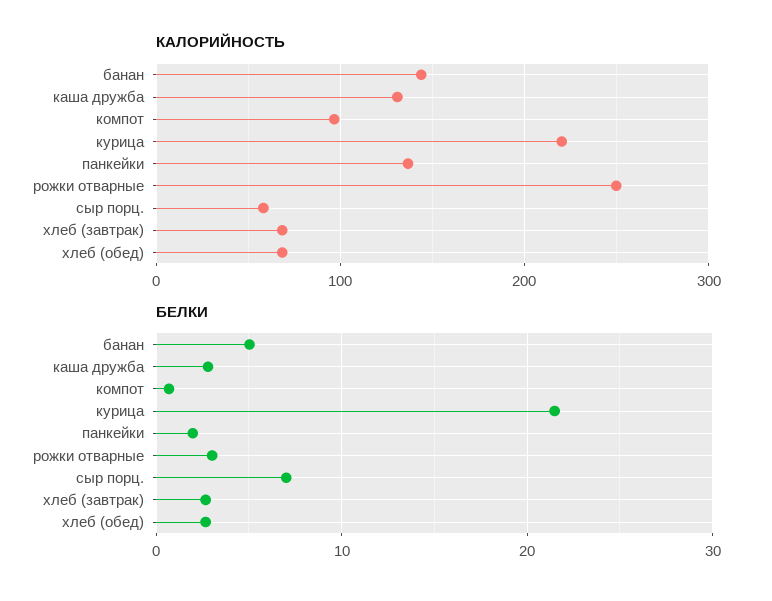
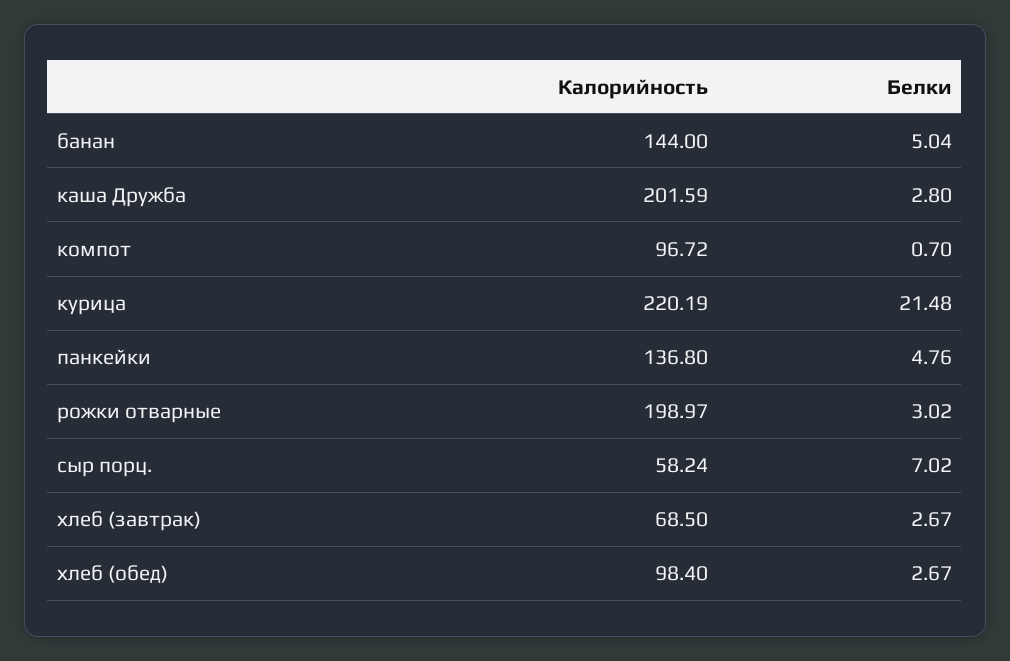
  {
    "КАЛОРИЙНОСТЬ": {
      "банан": 144,
-     "каша дружба": 130,
+     "каша дружба": 201.59,
      "компот": 96.72,
      "курица": 220.19,
      "панкейки": 136.8,
-     "рожки отварные": 250,
+     "рожки отварные": 198.97,
      "сыр порц.": 58.24,
      "хлеб (завтрак)": 68.5,
-     "хлеб (обед)": 70
+     "хлеб (обед)": 98.4
    },
    "БЕЛКИ": {
      "банан": 5.04,
      "каша дружба": 2.8,
      "компот": 0.7,
      "курица": 21.48,
-     "панкейки": 2,
+     "панкейки": 4.76,
      "рожки отварные": 3.02,
      "сыр порц.": 7.02,
      "хлеб (завтрак)": 2.67,
      "хлеб (обед)": 2.67
    }
  }

